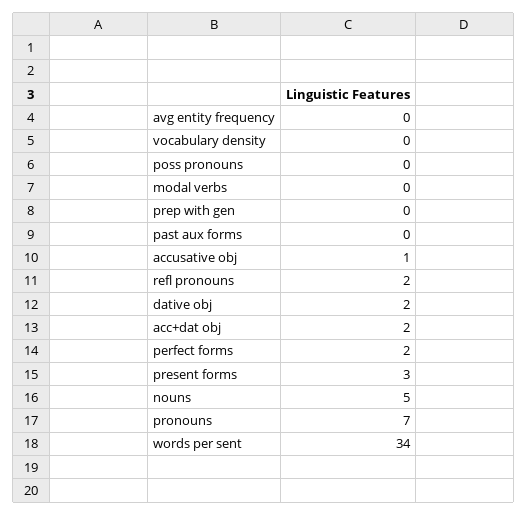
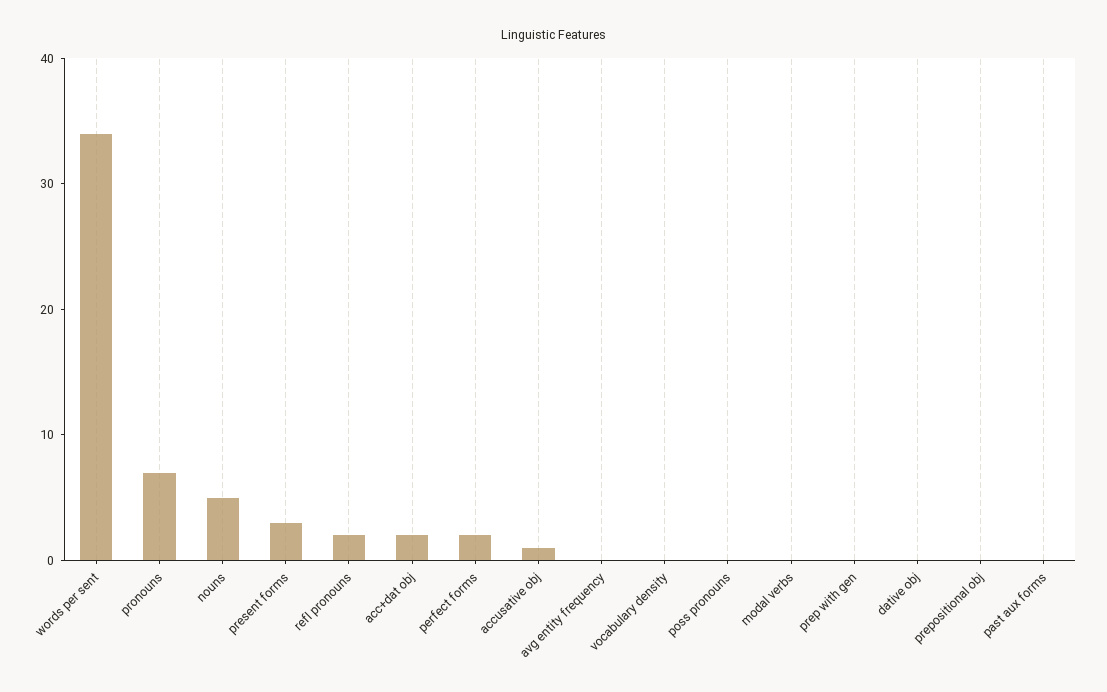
  {
    "avg entity frequency": 0,
    "vocabulary density": 0,
    "poss pronouns": 0,
    "modal verbs": 0,
    "prep with gen": 0,
    "past aux forms": 0,
    "accusative obj": 1,
    "refl pronouns": 2,
-   "dative obj": 2,
+   "dative obj": 0,
    "acc+dat obj": 2,
    "perfect forms": 2,
    "present forms": 3,
    "nouns": 5,
    "pronouns": 7,
-   "words per sent": 34
+   "words per sent": 34,
+   "prepositional obj": 0
  }

